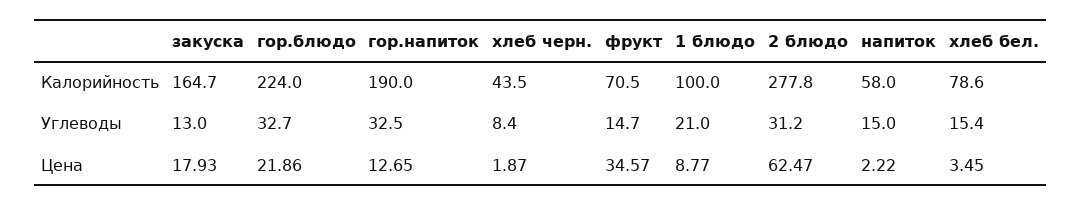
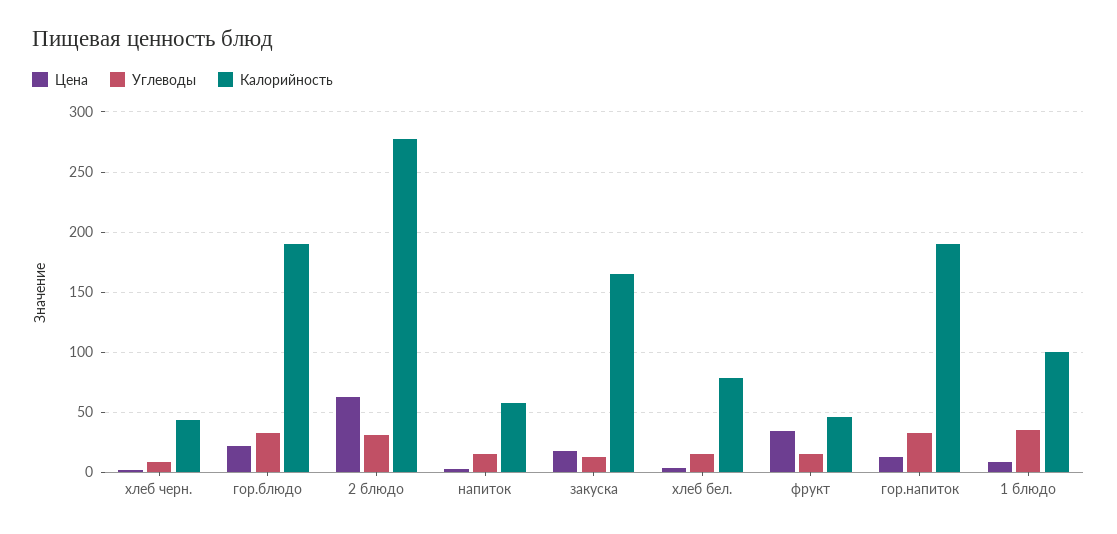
  {
    "Калорийность": {
      "закуска": 164.7,
-     "гор.блюдо": 224,
+     "гор.блюдо": 190,
      "гор.напиток": 190,
      "хлеб черн.": 43.5,
-     "фрукт": 70.5,
+     "фрукт": 45,
      "1 блюдо": 100,
      "2 блюдо": 277.8,
      "напиток": 58,
      "хлеб бел.": 78.6
    },
    "Углеводы": {
      "закуска": 13,
      "гор.блюдо": 32.7,
      "гор.напиток": 32.5,
      "хлеб черн.": 8.4,
      "фрукт": 14.7,
-     "1 блюдо": 21,
+     "1 блюдо": 35,
      "2 блюдо": 31.2,
      "напиток": 15,
      "хлеб бел.": 15.4
    },
    "Цена": {
      "закуска": 17.93,
      "гор.блюдо": 21.86,
      "гор.напиток": 12.65,
      "хлеб черн.": 1.87,
      "фрукт": 34.57,
      "1 блюдо": 8.77,
      "2 блюдо": 62.47,
      "напиток": 2.22,
      "хлеб бел.": 3.45
    }
  }

